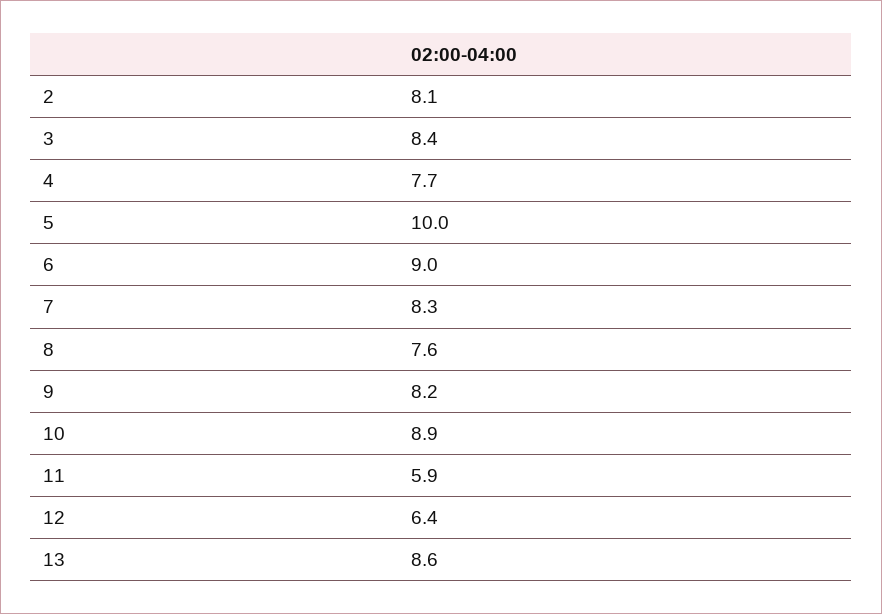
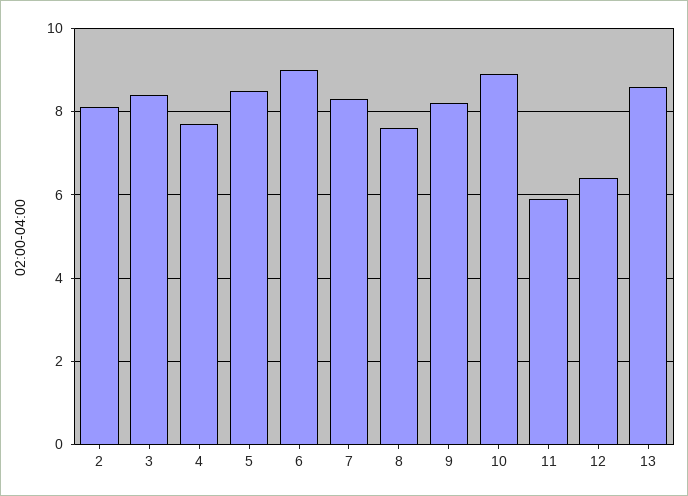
  {
    "2": 8.1,
    "3": 8.4,
    "4": 7.7,
-   "5": 10,
+   "5": 8.5,
    "6": 9,
    "7": 8.3,
    "8": 7.6,
    "9": 8.2,
    "10": 8.9,
    "11": 5.9,
    "12": 6.4,
    "13": 8.6
  }

